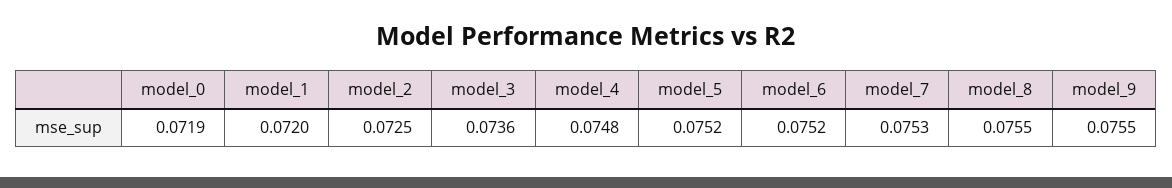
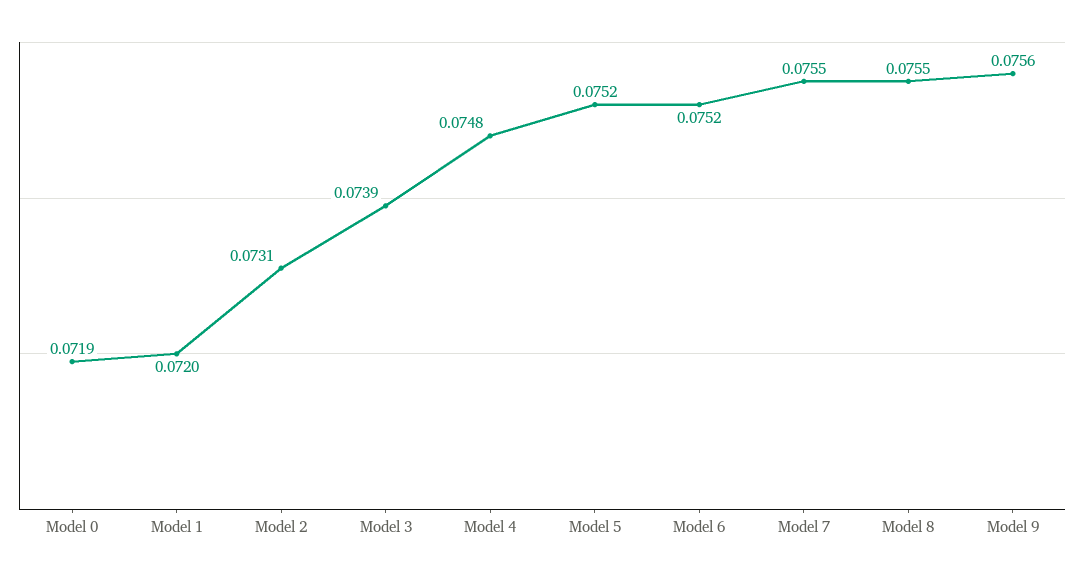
  {
    "model_0": 0.0719,
    "model_1": 0.072,
-   "model_2": 0.0725,
+   "model_2": 0.0731,
-   "model_3": 0.0736,
+   "model_3": 0.0739,
    "model_4": 0.0748,
    "model_5": 0.0752,
    "model_6": 0.0752,
-   "model_7": 0.0753,
+   "model_7": 0.0755,
    "model_8": 0.0755,
-   "model_9": 0.0755
+   "model_9": 0.0756
  }

